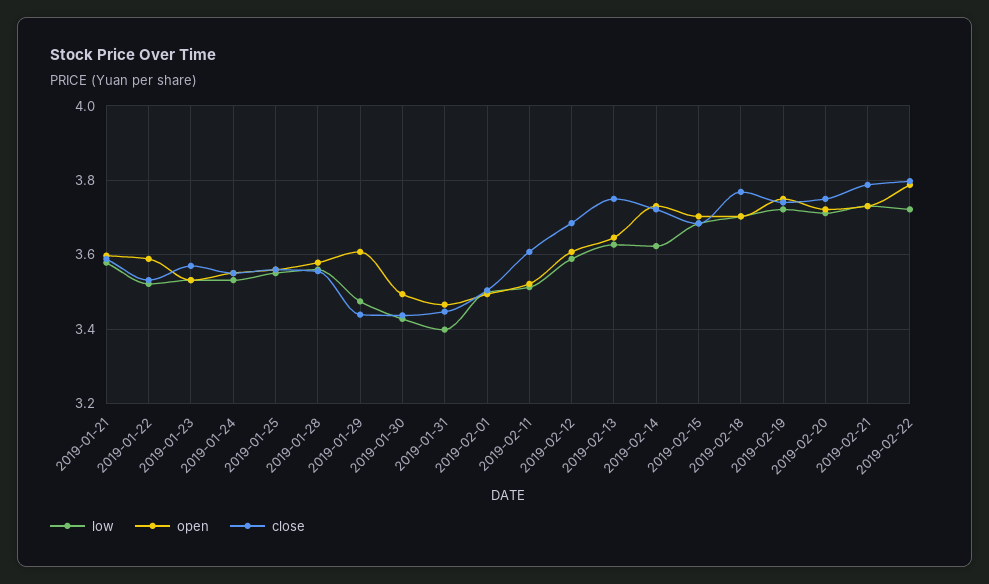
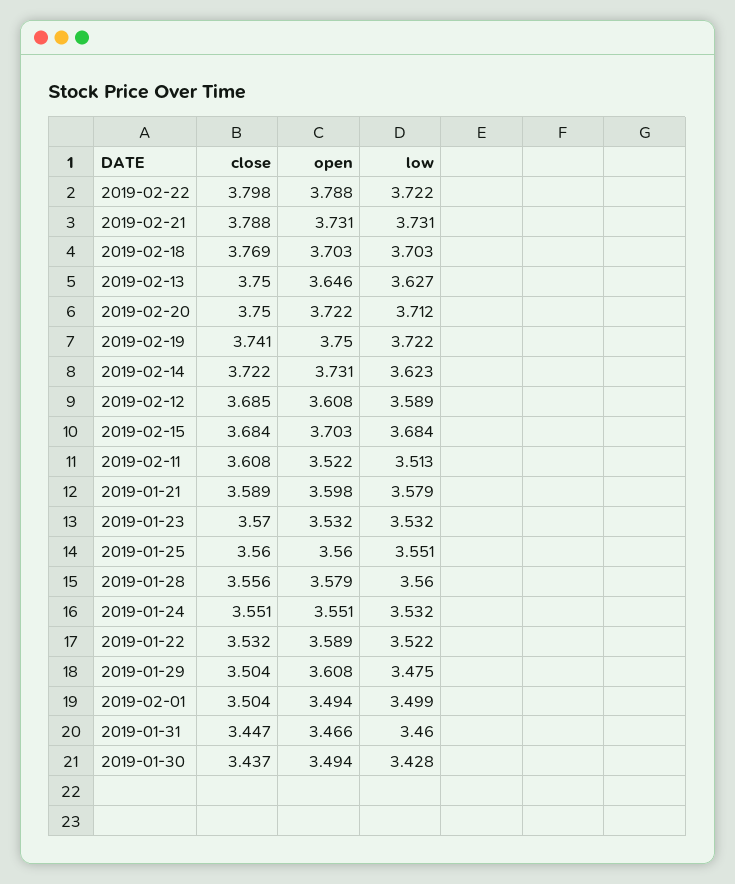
  {
    "low": {
      "2019-01-21": 3.579,
      "2019-01-22": 3.522,
      "2019-01-23": 3.532,
      "2019-01-24": 3.532,
      "2019-01-25": 3.551,
      "2019-01-28": 3.56,
      "2019-01-29": 3.475,
      "2019-01-30": 3.428,
-     "2019-01-31": 3.4,
+     "2019-01-31": 3.46,
      "2019-02-01": 3.499,
      "2019-02-11": 3.513,
      "2019-02-12": 3.589,
      "2019-02-13": 3.627,
      "2019-02-14": 3.623,
      "2019-02-15": 3.684,
      "2019-02-18": 3.703,
      "2019-02-19": 3.722,
      "2019-02-20": 3.712,
      "2019-02-21": 3.731,
      "2019-02-22": 3.722
    },
    "open": {
      "2019-01-21": 3.598,
      "2019-01-22": 3.589,
      "2019-01-23": 3.532,
      "2019-01-24": 3.551,
      "2019-01-25": 3.56,
      "2019-01-28": 3.579,
      "2019-01-29": 3.608,
      "2019-01-30": 3.494,
      "2019-01-31": 3.466,
      "2019-02-01": 3.494,
      "2019-02-11": 3.522,
      "2019-02-12": 3.608,
      "2019-02-13": 3.646,
      "2019-02-14": 3.731,
      "2019-02-15": 3.703,
      "2019-02-18": 3.703,
      "2019-02-19": 3.75,
      "2019-02-20": 3.722,
      "2019-02-21": 3.731,
      "2019-02-22": 3.788
    },
    "close": {
      "2019-01-21": 3.589,
      "2019-01-22": 3.532,
      "2019-01-23": 3.57,
      "2019-01-24": 3.551,
      "2019-01-25": 3.56,
      "2019-01-28": 3.556,
-     "2019-01-29": 3.44,
+     "2019-01-29": 3.504,
      "2019-01-30": 3.437,
      "2019-01-31": 3.447,
      "2019-02-01": 3.504,
      "2019-02-11": 3.608,
      "2019-02-12": 3.685,
      "2019-02-13": 3.75,
      "2019-02-14": 3.722,
      "2019-02-15": 3.684,
      "2019-02-18": 3.769,
      "2019-02-19": 3.741,
      "2019-02-20": 3.75,
      "2019-02-21": 3.788,
      "2019-02-22": 3.798
    }
  }

